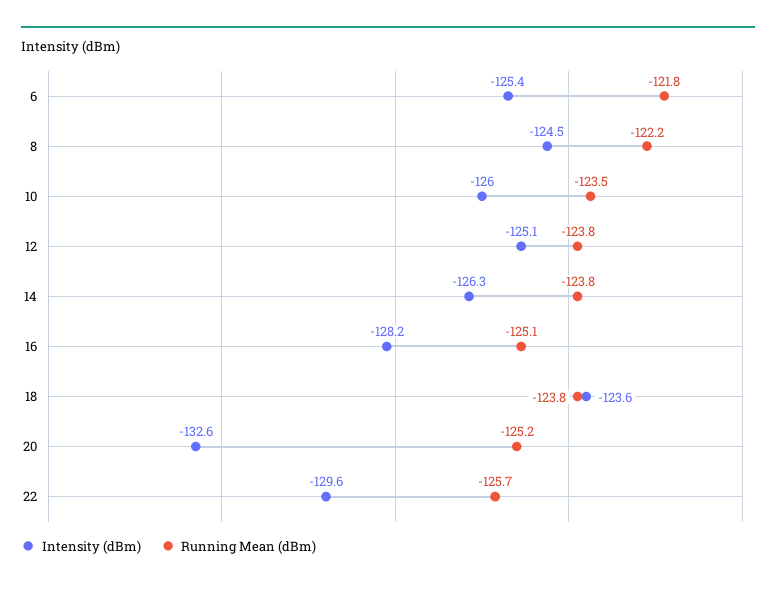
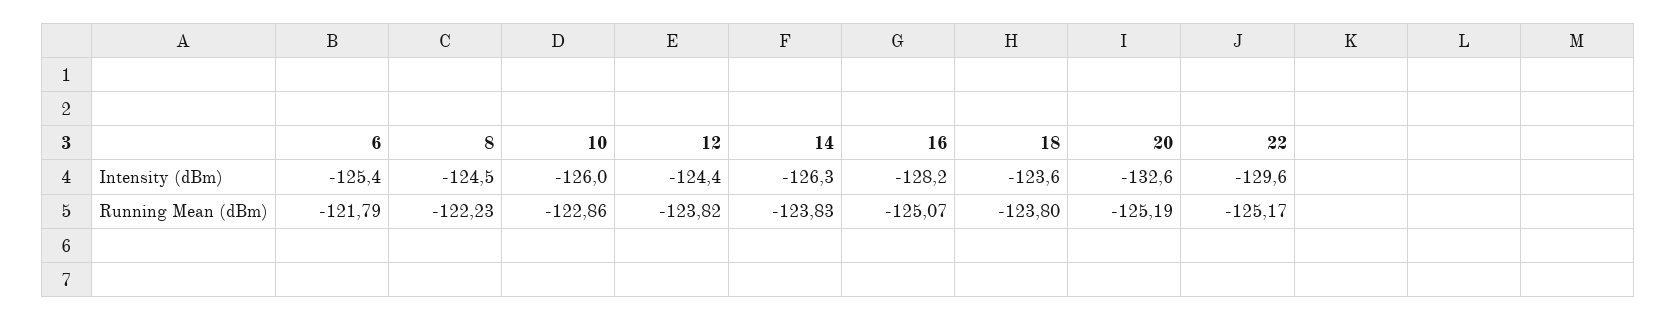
  {
    "Intensity (dBm)": {
      "6": -125.4,
      "8": -124.5,
      "10": -126,
-     "12": -125.1,
+     "12": -124.4,
      "14": -126.3,
      "16": -128.2,
      "18": -123.6,
      "20": -132.6,
      "22": -129.6
    },
    "Running Mean (dBm)": {
      "6": -121.79,
      "8": -122.23,
-     "10": -123.5,
+     "10": -122.86,
      "12": -123.82,
      "14": -123.83,
      "16": -125.07,
      "18": -123.8,
      "20": -125.19,
-     "22": -125.7
+     "22": -125.17
    }
  }

